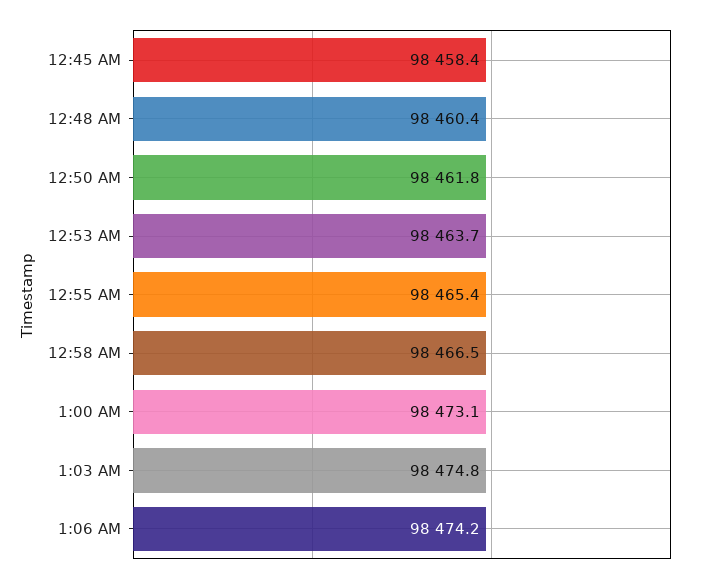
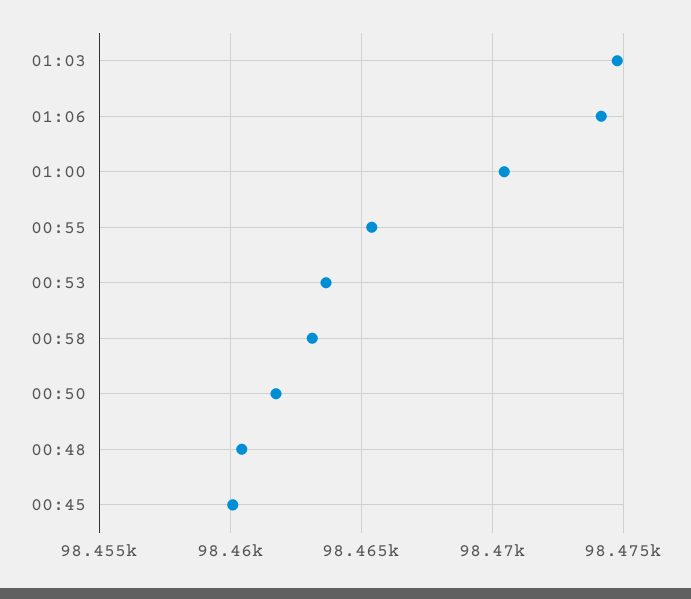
  {
-   "12:45 AM": 98458.4,
+   "12:45 AM": 98460,
    "12:48 AM": 98460.4,
    "12:50 AM": 98461.8,
    "12:53 AM": 98463.7,
    "12:55 AM": 98465.4,
-   "12:58 AM": 98466.5,
+   "12:58 AM": 98463,
-   "1:00 AM": 98473.1,
+   "1:00 AM": 98470.5,
    "1:03 AM": 98474.8,
    "1:06 AM": 98474.2
  }

